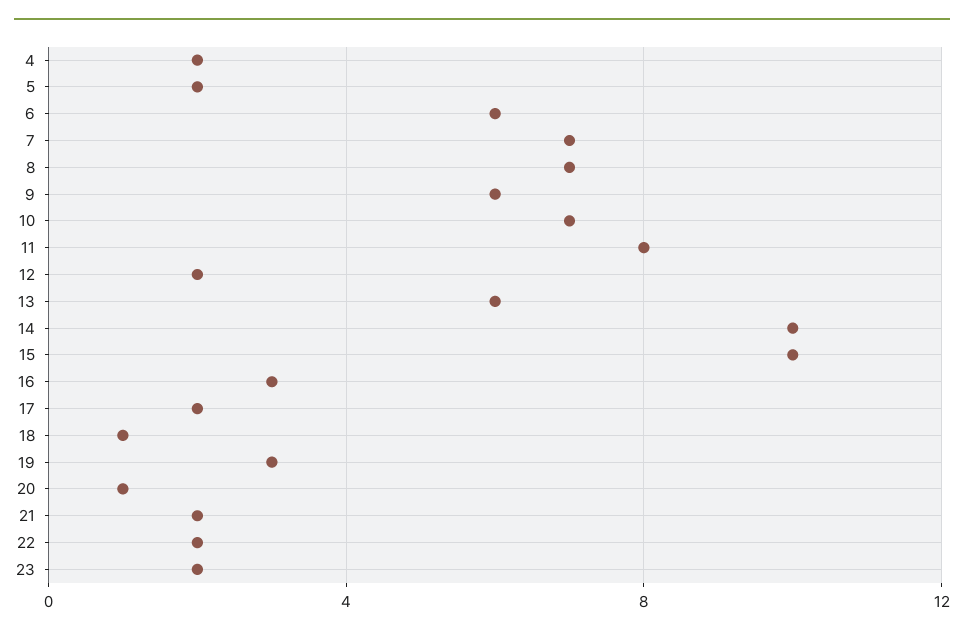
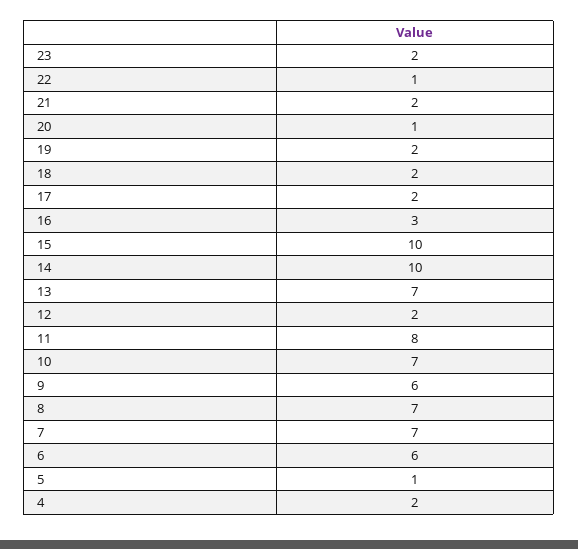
  {
    "4": 2,
-   "5": 2,
+   "5": 1,
    "6": 6,
    "7": 7,
    "8": 7,
    "9": 6,
    "10": 7,
    "11": 8,
    "12": 2,
-   "13": 6,
+   "13": 7,
    "14": 10,
    "15": 10,
    "16": 3,
    "17": 2,
-   "18": 1,
+   "18": 2,
-   "19": 3,
+   "19": 2,
    "20": 1,
    "21": 2,
-   "22": 2,
+   "22": 1,
    "23": 2
  }

